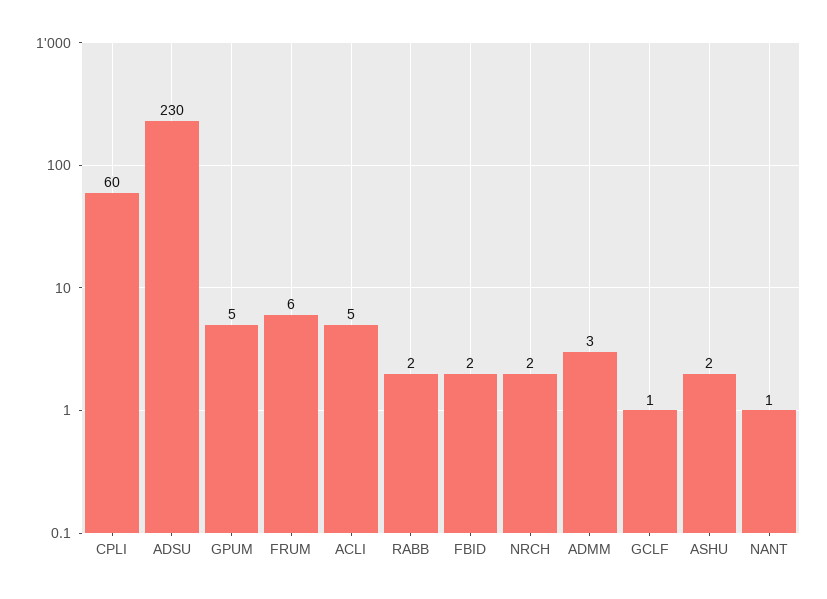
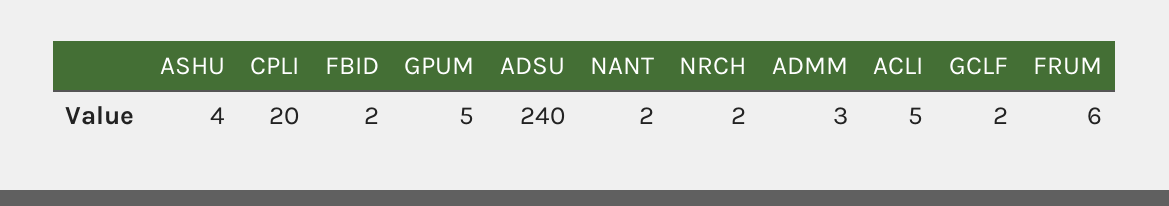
  {
-   "CPLI": 60,
+   "CPLI": 20,
-   "ADSU": 230,
+   "ADSU": 240,
    "GPUM": 5,
    "FRUM": 6,
    "ACLI": 5,
-   "RABB": 2,
    "FBID": 2,
    "NRCH": 2,
    "ADMM": 3,
-   "GCLF": 1,
+   "GCLF": 2,
-   "ASHU": 2,
+   "ASHU": 4,
-   "NANT": 1
+   "NANT": 2
  }

